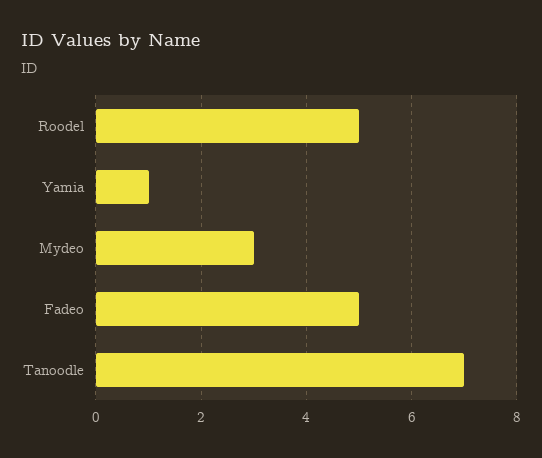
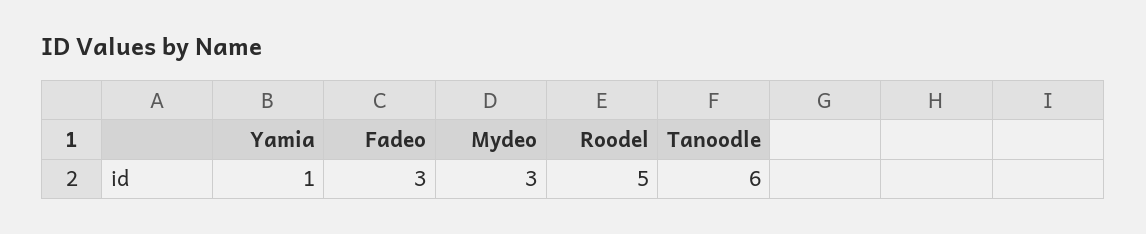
  {
    "Roodel": 5,
    "Yamia": 1,
    "Mydeo": 3,
-   "Fadeo": 5,
+   "Fadeo": 3,
-   "Tanoodle": 7
+   "Tanoodle": 6
  }

